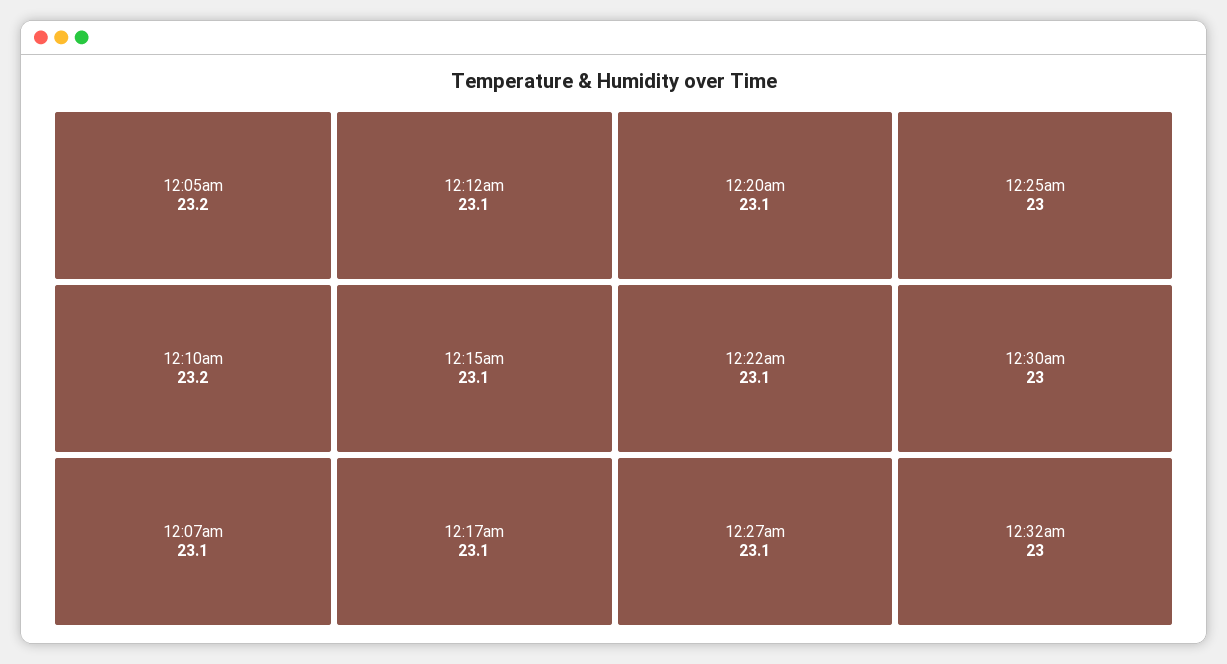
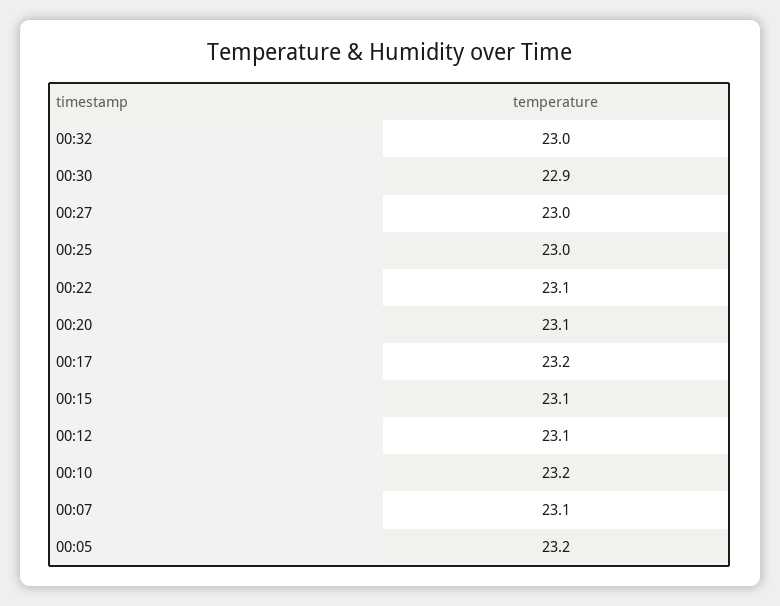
  {
    "12:05am": 23.2,
    "12:10am": 23.2,
    "12:07am": 23.1,
    "12:12am": 23.1,
    "12:15am": 23.1,
-   "12:17am": 23.1,
+   "12:17am": 23.2,
    "12:20am": 23.1,
    "12:22am": 23.1,
-   "12:27am": 23.1,
+   "12:27am": 23,
    "12:25am": 23,
-   "12:30am": 23,
+   "12:30am": 22.9,
    "12:32am": 23
  }

